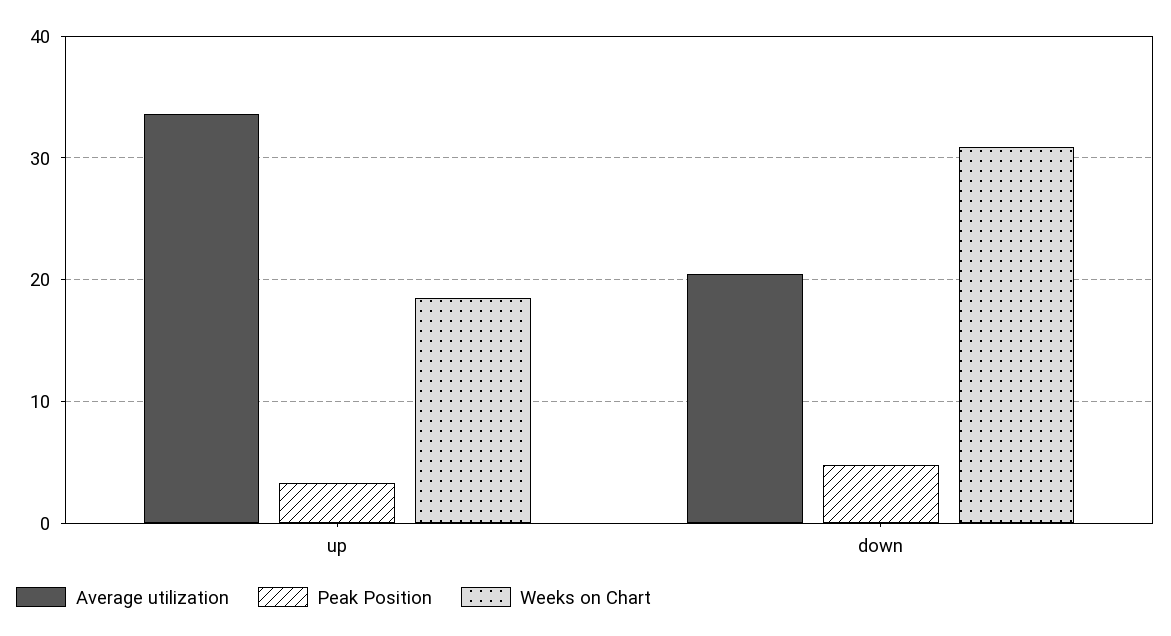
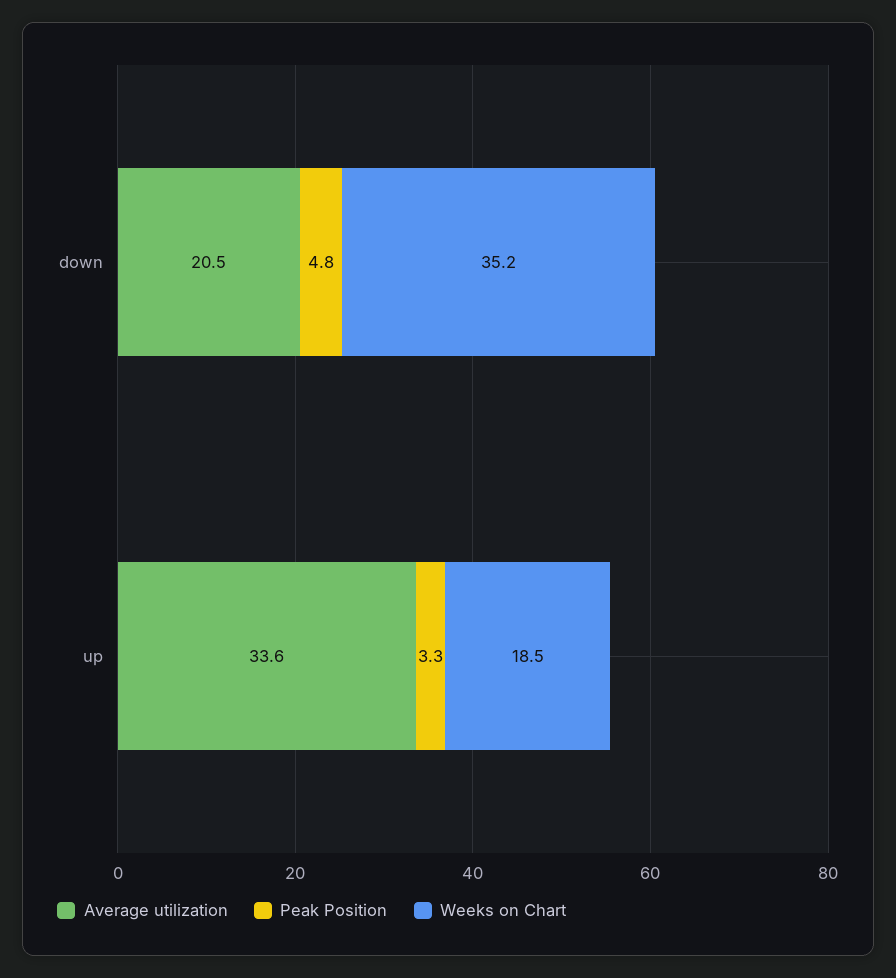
  {
    "Average utilization": {
      "up": 33.6,
      "down": 20.5
    },
    "Peak Position": {
      "up": 3.3,
      "down": 4.8
    },
    "Weeks on Chart": {
      "up": 18.5,
-     "down": 31
+     "down": 35.2
    }
  }

